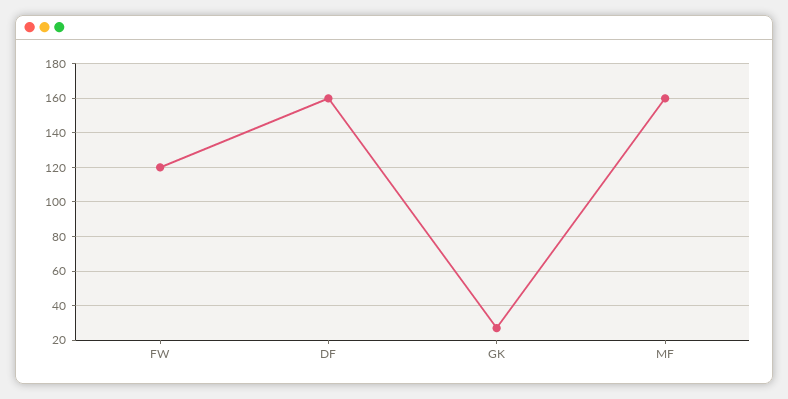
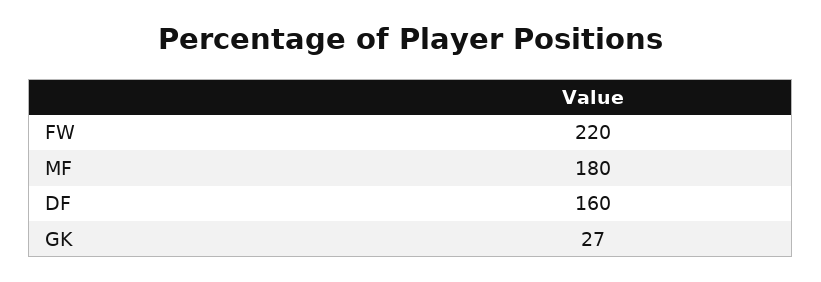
  {
-   "FW": 120,
+   "FW": 220,
    "DF": 160,
    "GK": 27,
-   "MF": 160
+   "MF": 180
  }

